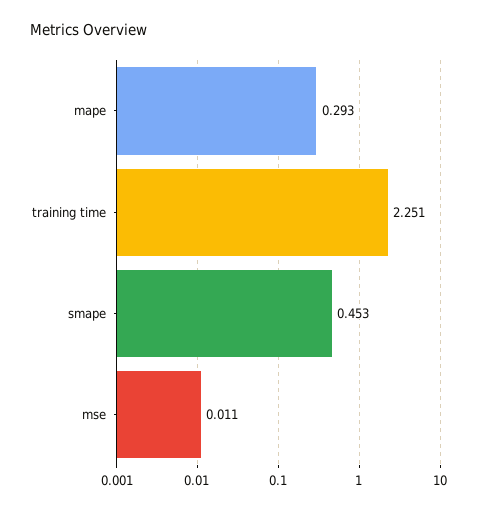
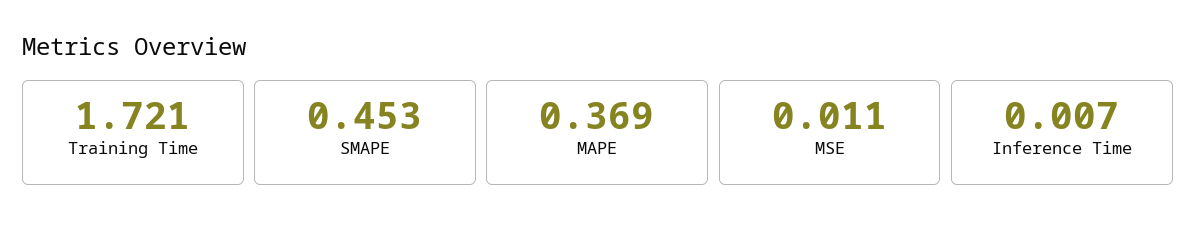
  {
-   "mape": 0.293,
+   "mape": 0.369,
-   "training time": 2.251,
+   "training time": 1.721,
    "smape": 0.453,
-   "mse": 0.011
+   "mse": 0.011,
+   "Inference Time": 0.007
  }

